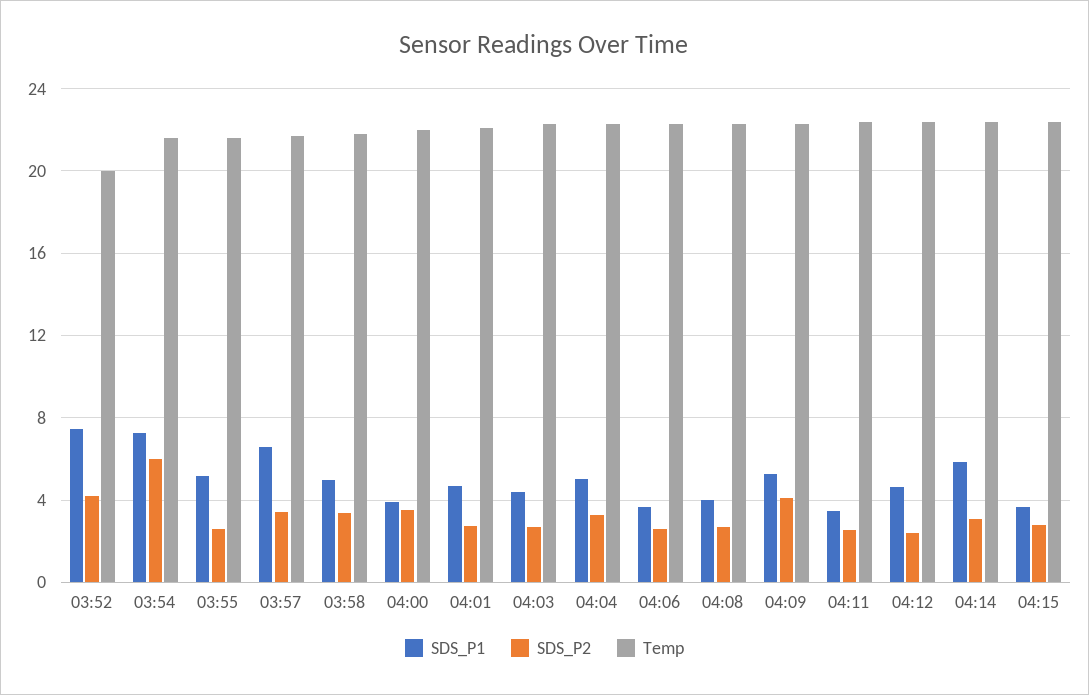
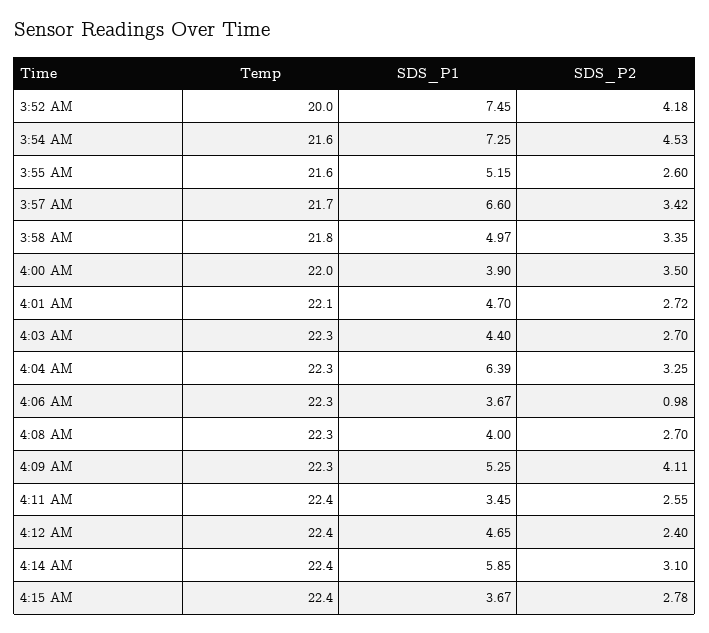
  {
    "SDS_P1": {
      "03:52": 7.45,
      "03:54": 7.25,
      "03:55": 5.15,
      "03:57": 6.6,
      "03:58": 4.97,
      "04:00": 3.9,
      "04:01": 4.7,
      "04:03": 4.4,
-     "04:04": 5,
+     "04:04": 6.39,
      "04:06": 3.67,
      "04:08": 4,
      "04:09": 5.25,
      "04:11": 3.45,
      "04:12": 4.65,
      "04:14": 5.85,
      "04:15": 3.67
    },
    "SDS_P2": {
      "03:52": 4.18,
-     "03:54": 6,
+     "03:54": 4.53,
      "03:55": 2.6,
      "03:57": 3.42,
      "03:58": 3.35,
      "04:00": 3.5,
      "04:01": 2.72,
      "04:03": 2.7,
      "04:04": 3.25,
-     "04:06": 2.5,
+     "04:06": 0.98,
      "04:08": 2.7,
      "04:09": 4.11,
      "04:11": 2.55,
      "04:12": 2.4,
      "04:14": 3.1,
      "04:15": 2.78
    },
    "Temp": {
      "03:52": 20,
      "03:54": 21.6,
      "03:55": 21.6,
      "03:57": 21.7,
      "03:58": 21.8,
      "04:00": 22,
      "04:01": 22.1,
      "04:03": 22.3,
      "04:04": 22.3,
      "04:06": 22.3,
      "04:08": 22.3,
      "04:09": 22.3,
      "04:11": 22.4,
      "04:12": 22.4,
      "04:14": 22.4,
      "04:15": 22.4
    }
  }

